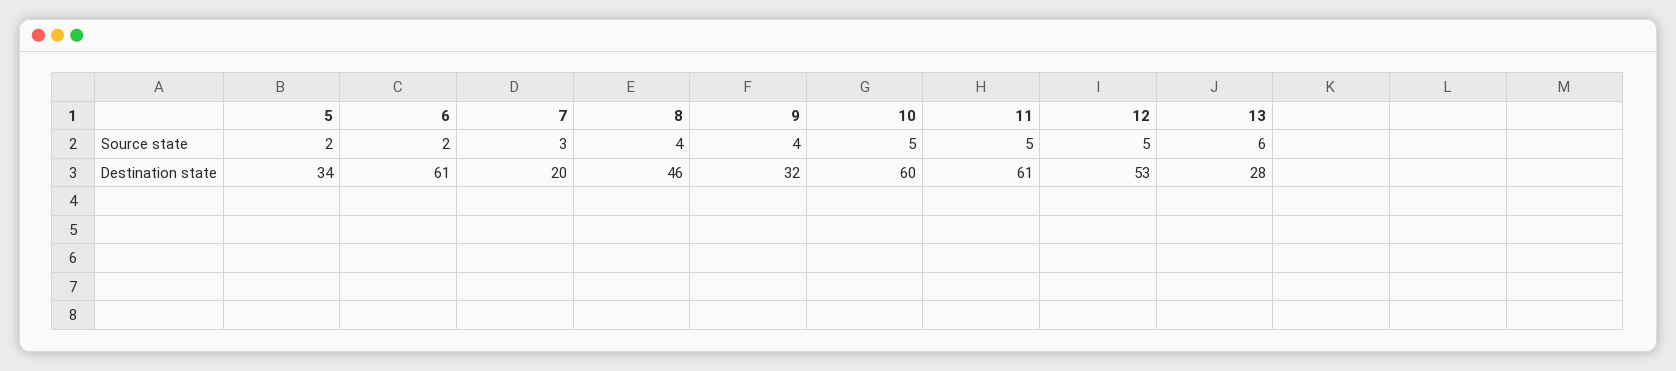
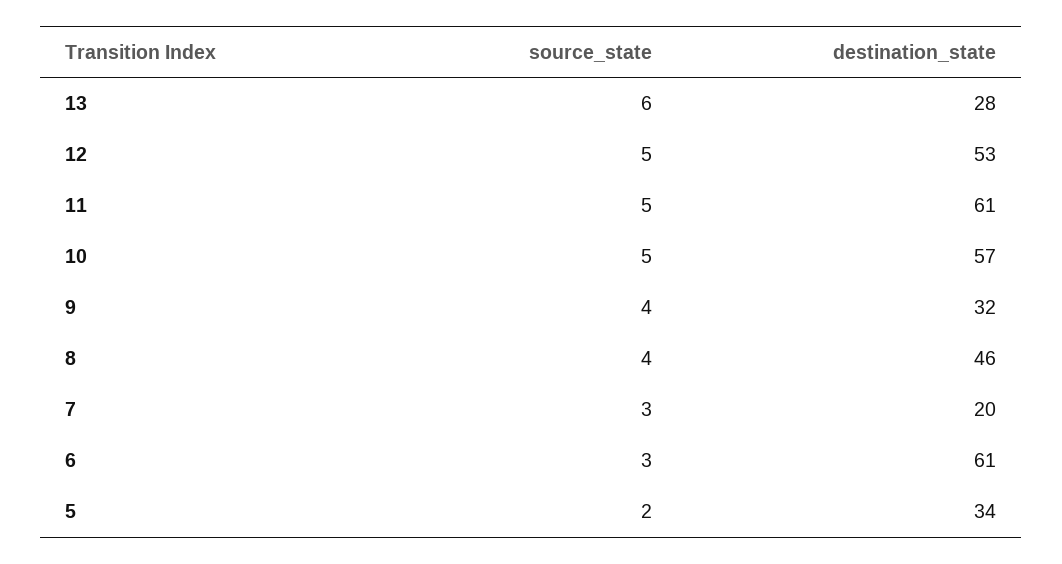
  {
    "5": {
      "Source state": 2,
      "Destination state": 34
    },
    "6": {
-     "Source state": 2,
+     "Source state": 3,
      "Destination state": 61
    },
    "7": {
      "Source state": 3,
      "Destination state": 20
    },
    "8": {
      "Source state": 4,
      "Destination state": 46
    },
    "9": {
      "Source state": 4,
      "Destination state": 32
    },
    "10": {
      "Source state": 5,
-     "Destination state": 60
+     "Destination state": 57
    },
    "11": {
      "Source state": 5,
      "Destination state": 61
    },
    "12": {
      "Source state": 5,
      "Destination state": 53
    },
    "13": {
      "Source state": 6,
      "Destination state": 28
    }
  }

